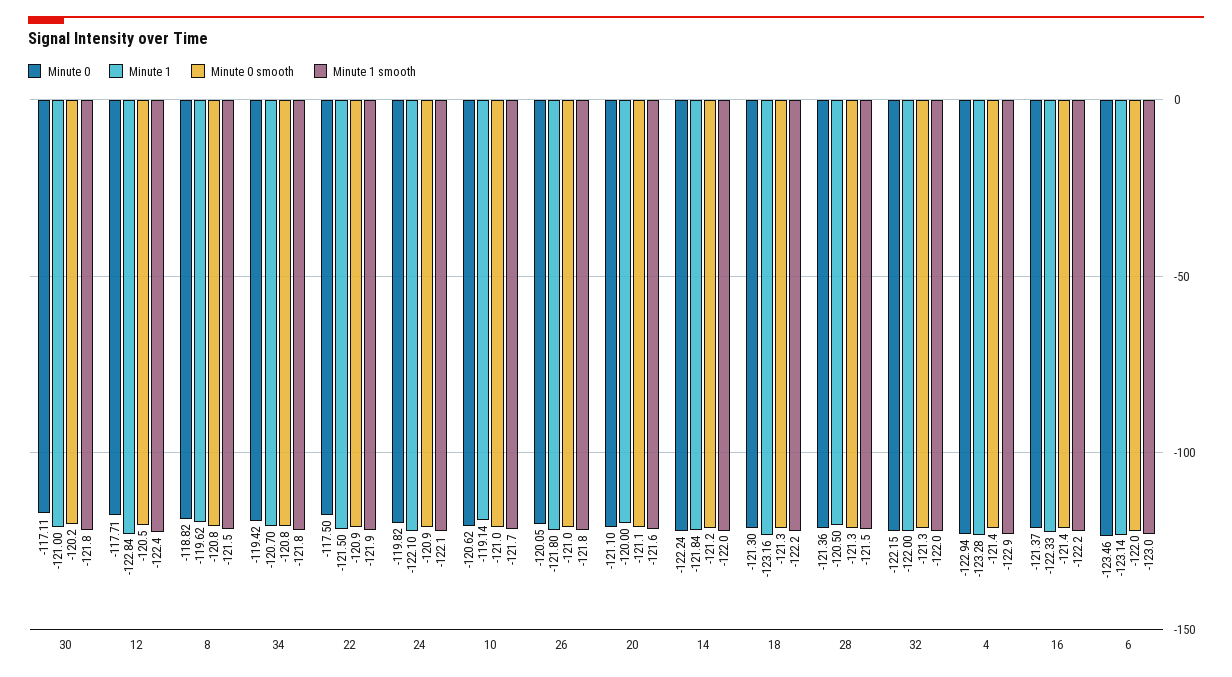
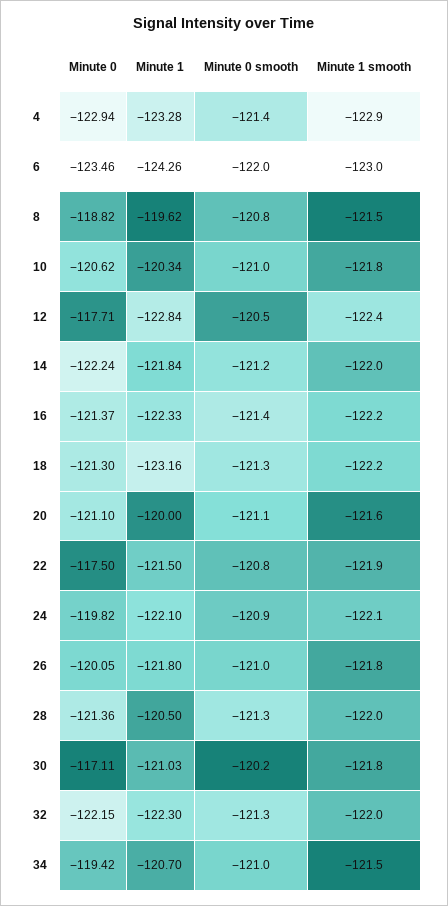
  {
    "Minute 0": {
      "30": -117.11,
      "12": -117.71,
      "8": -118.82,
      "34": -119.42,
      "22": -117.5,
      "24": -119.82,
      "10": -120.62,
      "26": -120.05,
      "20": -121.1,
      "14": -122.24,
      "18": -121.3,
      "28": -121.36,
      "32": -122.15,
      "4": -122.94,
      "16": -121.37,
      "6": -123.46
    },
    "Minute 1": {
-     "30": -121,
+     "30": -121.03,
      "12": -122.84,
      "8": -119.62,
      "34": -120.7,
      "22": -121.5,
      "24": -122.1,
-     "10": -119.14,
+     "10": -120.34,
      "26": -121.8,
      "20": -120,
      "14": -121.84,
      "18": -123.16,
      "28": -120.5,
-     "32": -122,
+     "32": -122.3,
      "4": -123.28,
      "16": -122.33,
-     "6": -123.14
+     "6": -124.26
    },
    "Minute 0 smooth": {
      "30": -120.2,
      "12": -120.5,
      "8": -120.8,
-     "34": -120.8,
+     "34": -121,
-     "22": -120.9,
+     "22": -120.8,
      "24": -120.9,
      "10": -121,
      "26": -121,
      "20": -121.1,
      "14": -121.2,
      "18": -121.3,
      "28": -121.3,
      "32": -121.3,
      "4": -121.4,
      "16": -121.4,
      "6": -122
    },
    "Minute 1 smooth": {
      "30": -121.8,
      "12": -122.4,
      "8": -121.5,
-     "34": -121.8,
+     "34": -121.5,
      "22": -121.9,
      "24": -122.1,
-     "10": -121.7,
+     "10": -121.8,
      "26": -121.8,
      "20": -121.6,
      "14": -122,
      "18": -122.2,
-     "28": -121.5,
+     "28": -122,
      "32": -122,
      "4": -122.9,
      "16": -122.2,
      "6": -123
    }
  }

